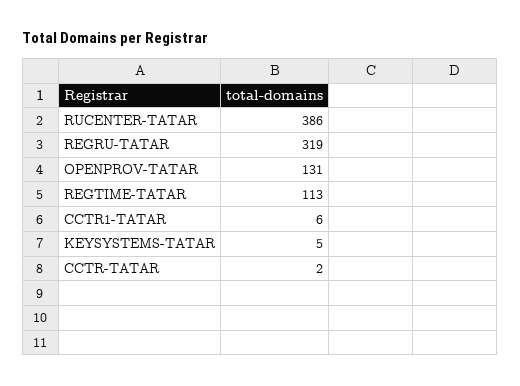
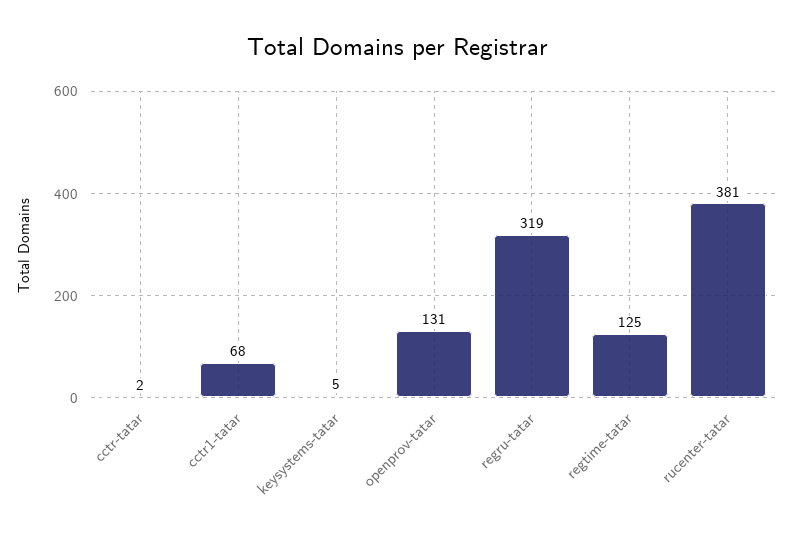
  {
-   "RUCENTER-TATAR": 386,
+   "RUCENTER-TATAR": 381,
    "REGRU-TATAR": 319,
    "OPENPROV-TATAR": 131,
-   "REGTIME-TATAR": 113,
+   "REGTIME-TATAR": 125,
-   "CCTR1-TATAR": 6,
+   "CCTR1-TATAR": 68,
    "KEYSYSTEMS-TATAR": 5,
    "CCTR-TATAR": 2
  }

